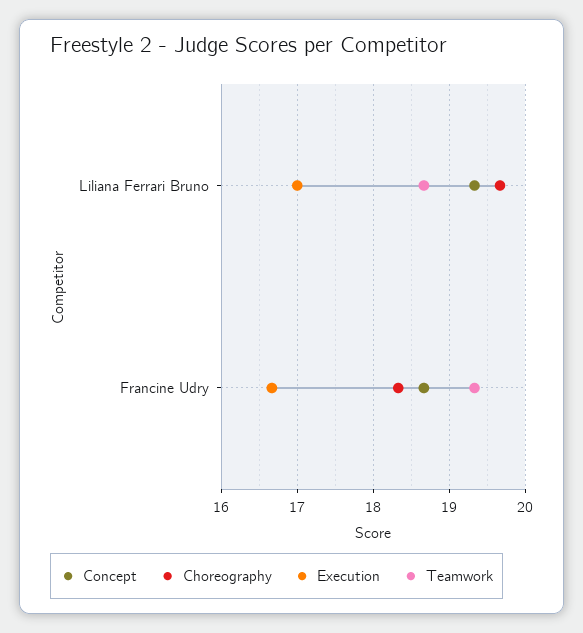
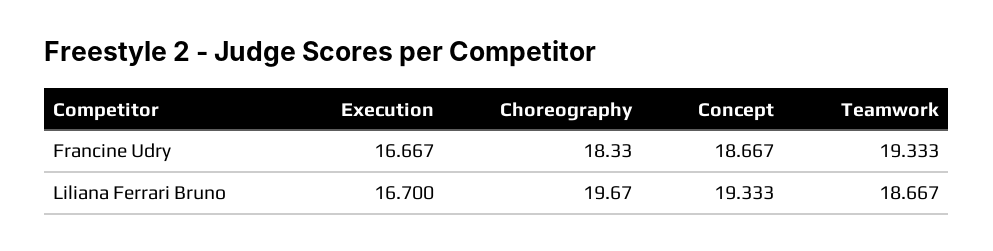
  {
    "Concept": {
      "Liliana Ferrari Bruno": 19.333,
      "Francine Udry": 18.667
    },
    "Choreography": {
      "Liliana Ferrari Bruno": 19.67,
      "Francine Udry": 18.33
    },
    "Execution": {
-     "Liliana Ferrari Bruno": 17,
+     "Liliana Ferrari Bruno": 16.7,
      "Francine Udry": 16.667
    },
    "Teamwork": {
      "Liliana Ferrari Bruno": 18.667,
      "Francine Udry": 19.333
    }
  }

